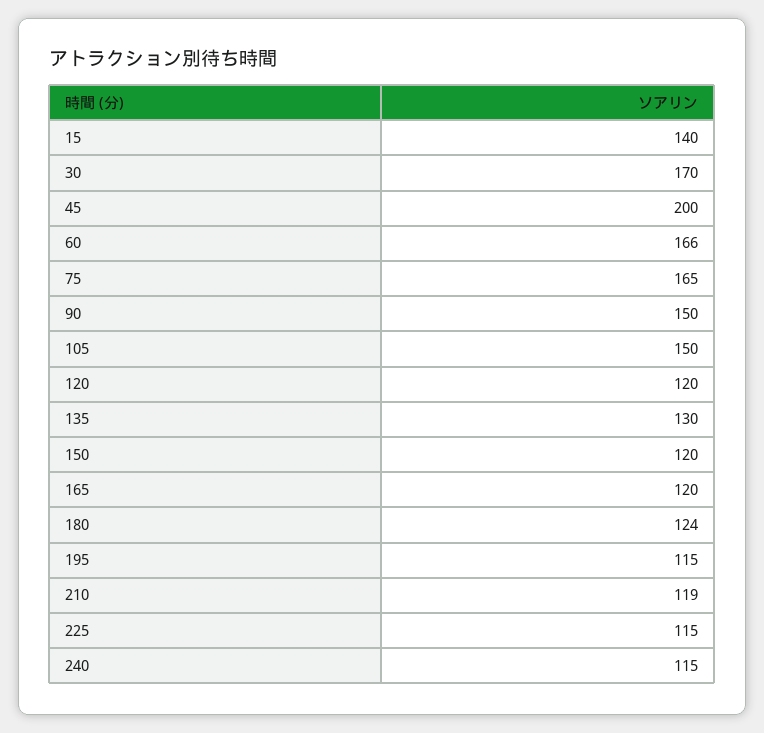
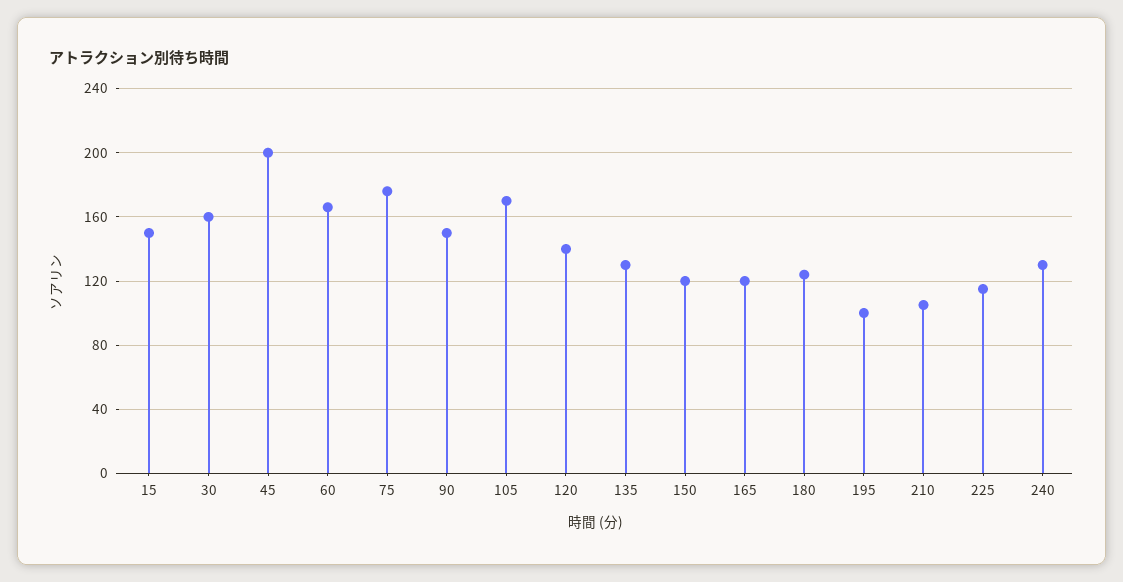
  {
-   "15": 140,
+   "15": 150,
-   "30": 170,
+   "30": 160,
    "45": 200,
    "60": 166,
-   "75": 165,
+   "75": 175,
    "90": 150,
-   "105": 150,
+   "105": 170,
-   "120": 120,
+   "120": 140,
    "135": 130,
    "150": 120,
    "165": 120,
    "180": 124,
-   "195": 115,
+   "195": 100,
-   "210": 119,
+   "210": 105,
    "225": 115,
-   "240": 115
+   "240": 130
  }

